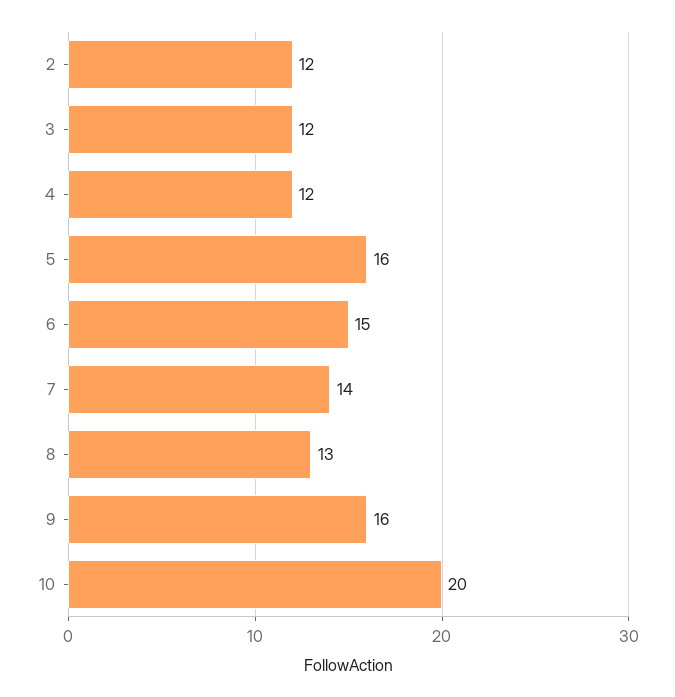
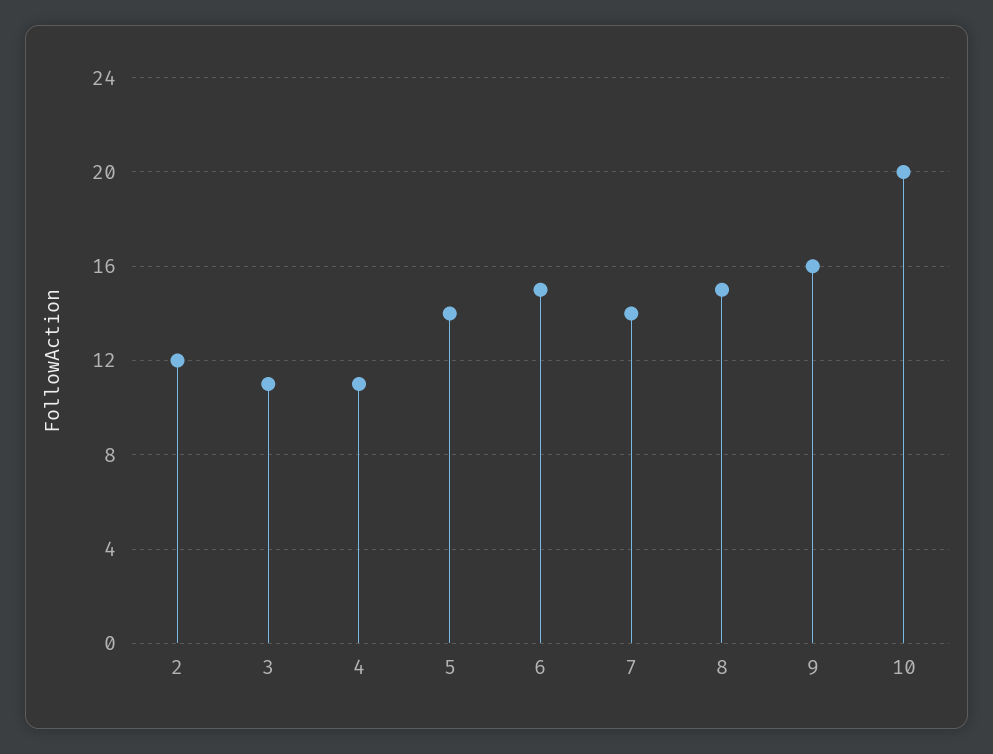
  {
    "2": 12,
-   "3": 12,
+   "3": 11,
-   "4": 12,
+   "4": 11,
-   "5": 16,
+   "5": 14,
    "6": 15,
    "7": 14,
-   "8": 13,
+   "8": 15,
    "9": 16,
    "10": 20
  }

